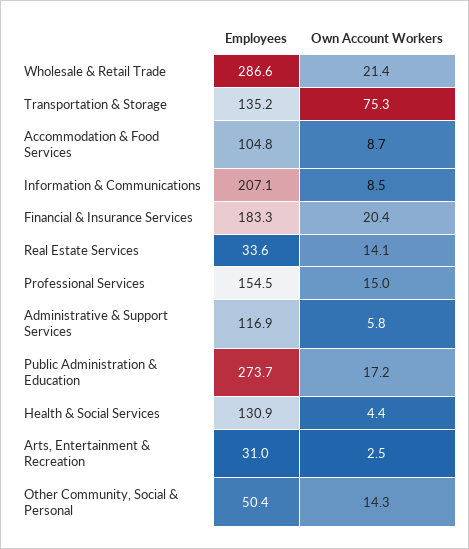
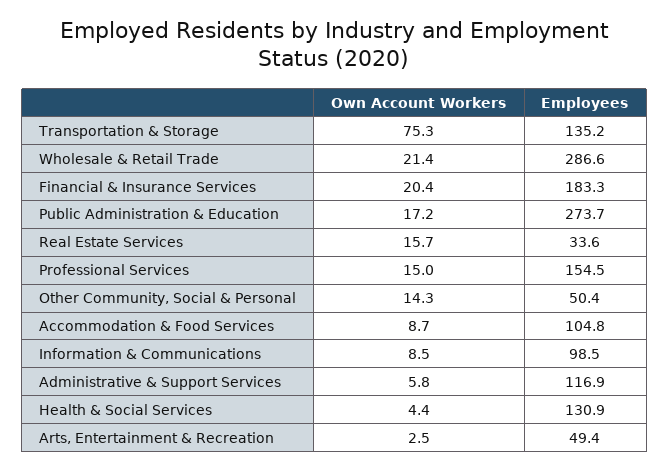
  {
    "Employees": {
      "Wholesale & Retail Trade": 286.6,
      "Transportation & Storage": 135.2,
      "Accommodation & Food Services": 104.8,
-     "Information & Communications": 207.1,
+     "Information & Communications": 98.5,
      "Financial & Insurance Services": 183.3,
      "Real Estate Services": 33.6,
      "Professional Services": 154.5,
      "Administrative & Support Services": 116.9,
      "Public Administration & Education": 273.7,
      "Health & Social Services": 130.9,
-     "Arts, Entertainment & Recreation": 31,
+     "Arts, Entertainment & Recreation": 49.4,
      "Other Community, Social & Personal": 50.4
    },
    "Own Account Workers": {
      "Wholesale & Retail Trade": 21.4,
      "Transportation & Storage": 75.3,
      "Accommodation & Food Services": 8.7,
      "Information & Communications": 8.5,
      "Financial & Insurance Services": 20.4,
-     "Real Estate Services": 14.1,
+     "Real Estate Services": 15.7,
      "Professional Services": 15,
      "Administrative & Support Services": 5.8,
      "Public Administration & Education": 17.2,
      "Health & Social Services": 4.4,
      "Arts, Entertainment & Recreation": 2.5,
      "Other Community, Social & Personal": 14.3
    }
  }

